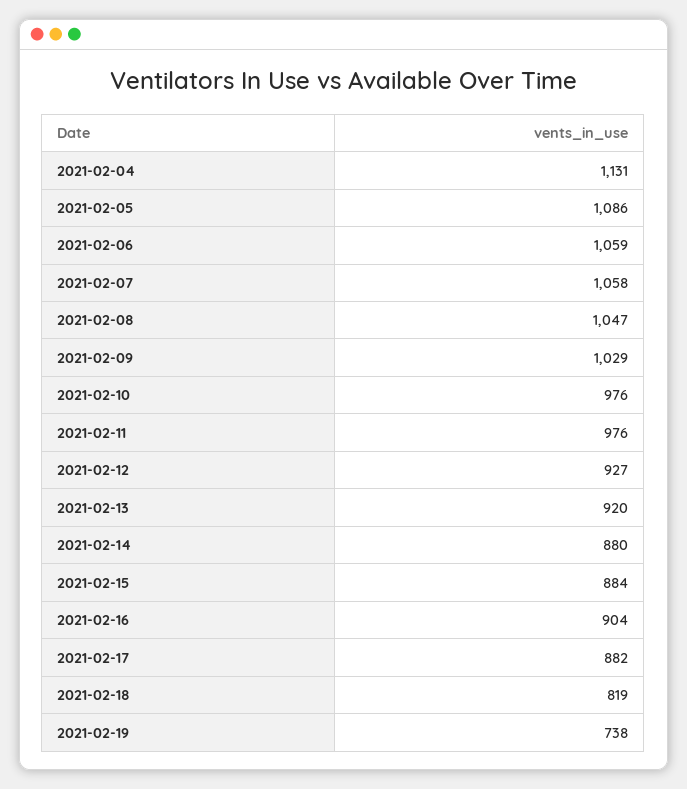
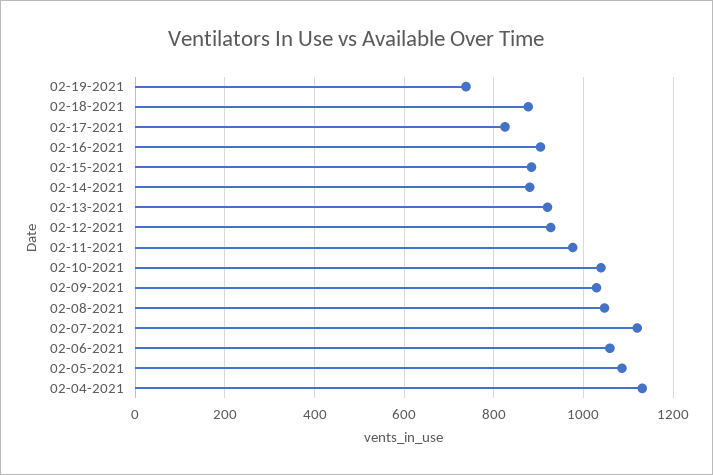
  {
    "2021-02-04": 1131,
    "2021-02-05": 1086,
    "2021-02-06": 1059,
-   "2021-02-07": 1058,
+   "2021-02-07": 1120,
    "2021-02-08": 1047,
    "2021-02-09": 1029,
-   "2021-02-10": 976,
+   "2021-02-10": 1040,
    "2021-02-11": 976,
    "2021-02-12": 927,
    "2021-02-13": 920,
    "2021-02-14": 880,
    "2021-02-15": 884,
    "2021-02-16": 904,
-   "2021-02-17": 882,
+   "2021-02-17": 820,
-   "2021-02-18": 819,
+   "2021-02-18": 880,
    "2021-02-19": 738
  }

